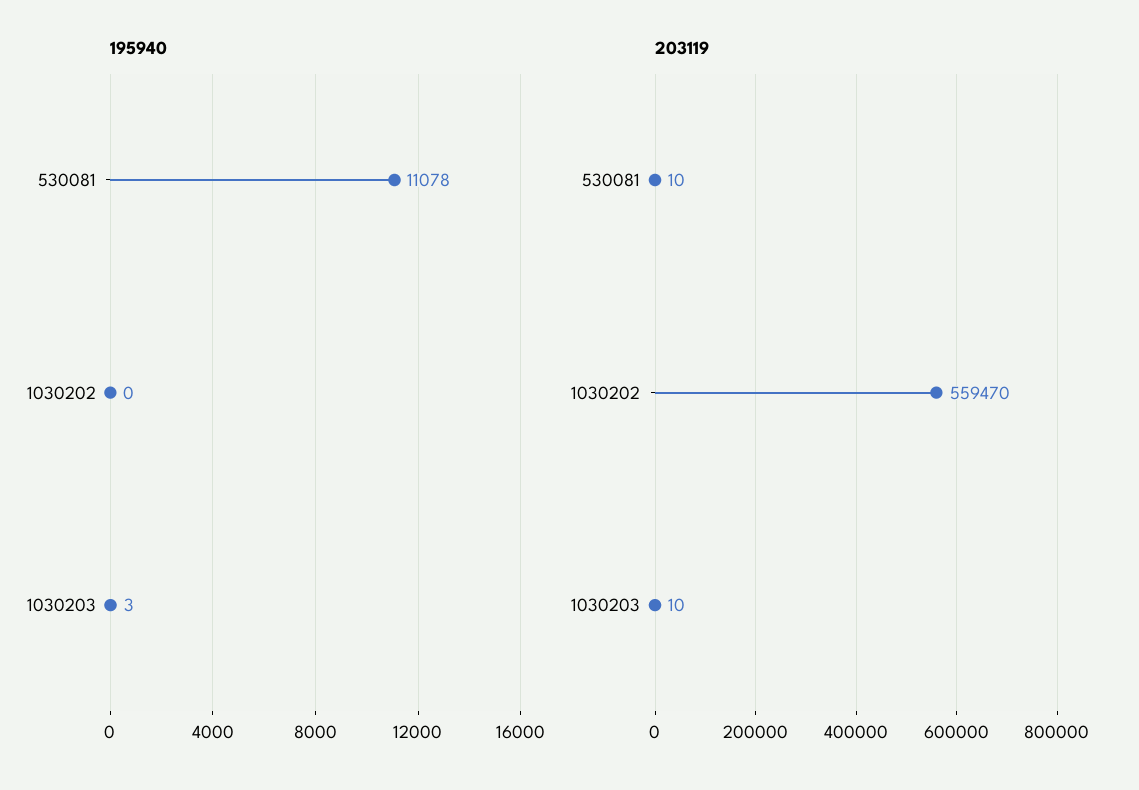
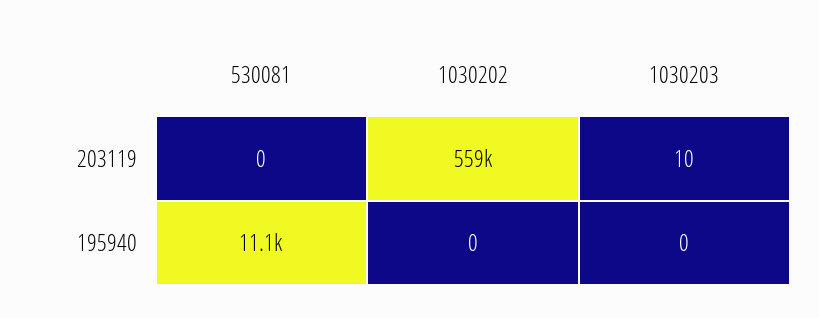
  {
    "195940": {
      "530081": 11078,
      "1030202": 0,
-     "1030203": 3
+     "1030203": 0
    },
    "203119": {
-     "530081": 10,
+     "530081": 0,
      "1030202": 559470,
      "1030203": 10
    }
  }

